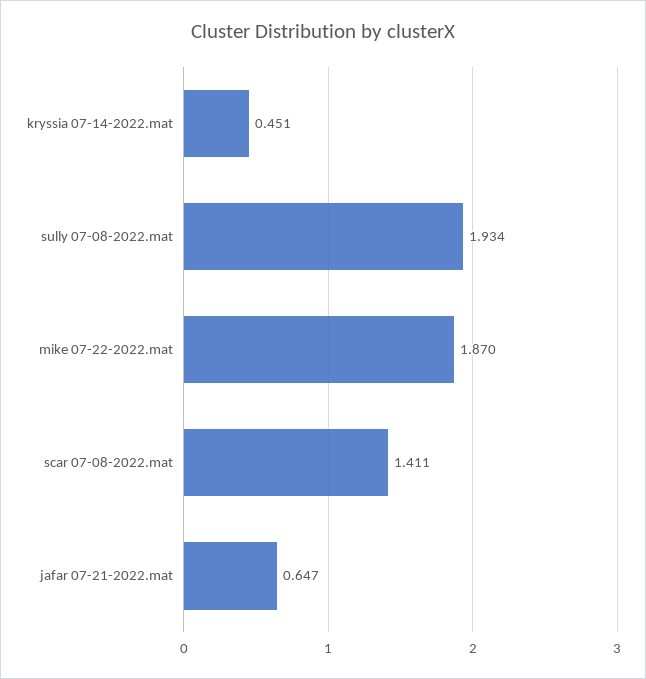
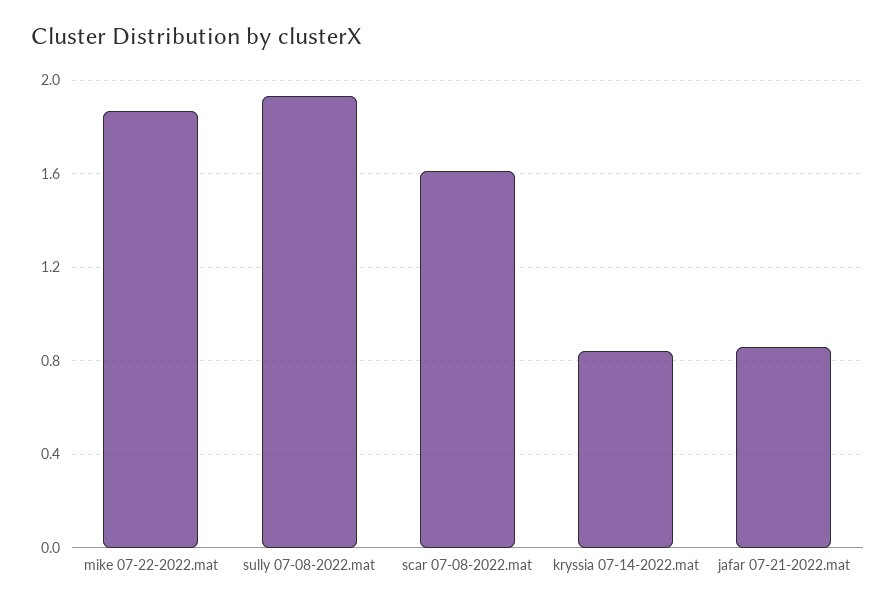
  {
-   "kryssia 07-14-2022.mat": 0.451,
+   "kryssia 07-14-2022.mat": 0.85,
    "sully 07-08-2022.mat": 1.934,
    "mike 07-22-2022.mat": 1.87,
-   "scar 07-08-2022.mat": 1.411,
+   "scar 07-08-2022.mat": 1.6,
-   "jafar 07-21-2022.mat": 0.647
+   "jafar 07-21-2022.mat": 0.85
  }

